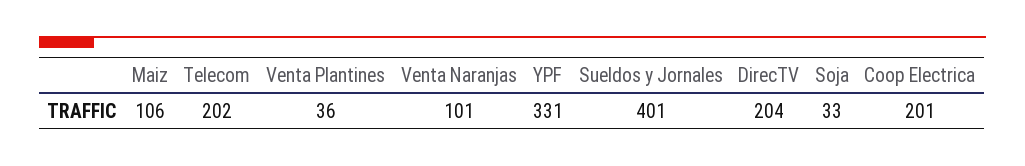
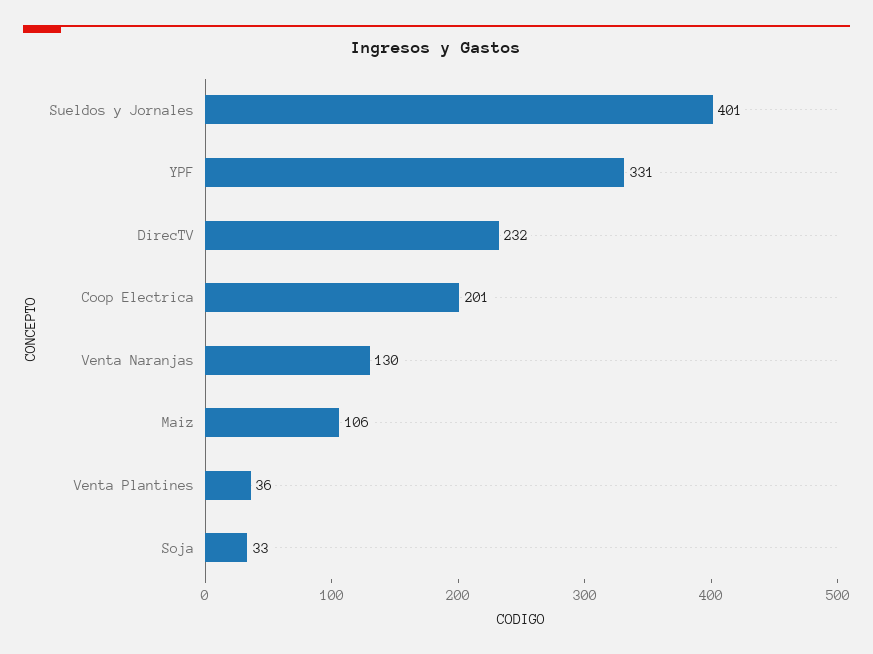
  {
    "Maiz": 106,
-   "Telecom": 202,
    "Venta Plantines": 36,
-   "Venta Naranjas": 101,
+   "Venta Naranjas": 130,
    "YPF": 331,
    "Sueldos y Jornales": 401,
-   "DirecTV": 204,
+   "DirecTV": 232,
    "Soja": 33,
    "Coop Electrica": 201
  }

